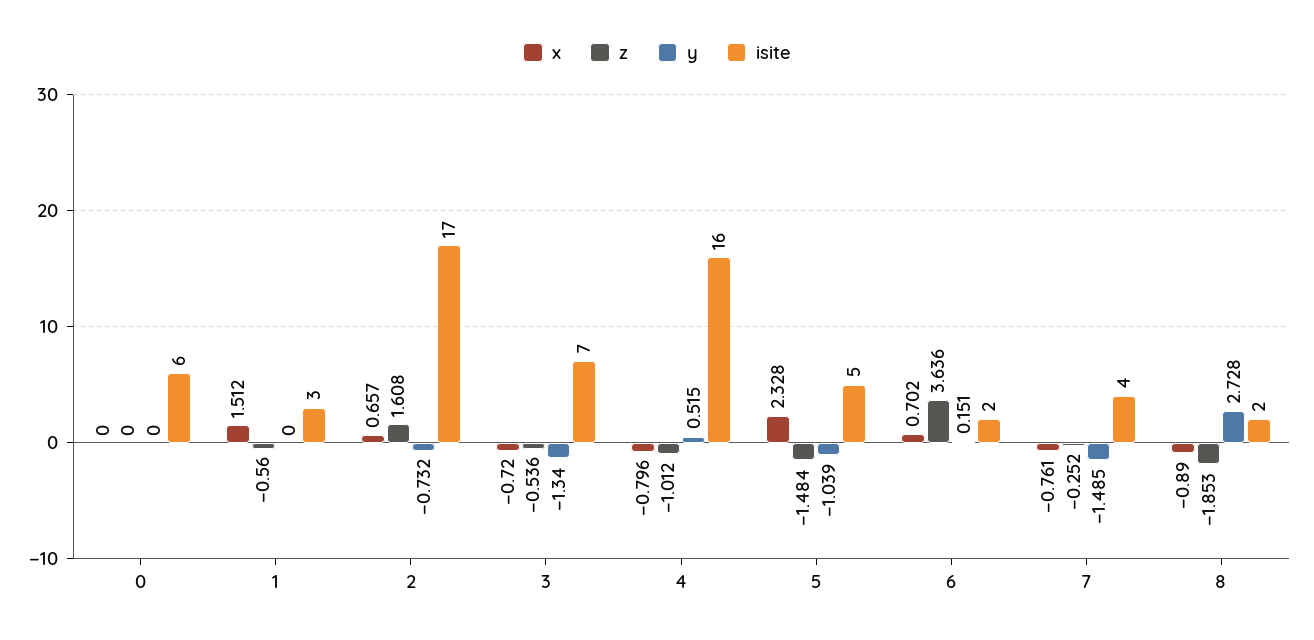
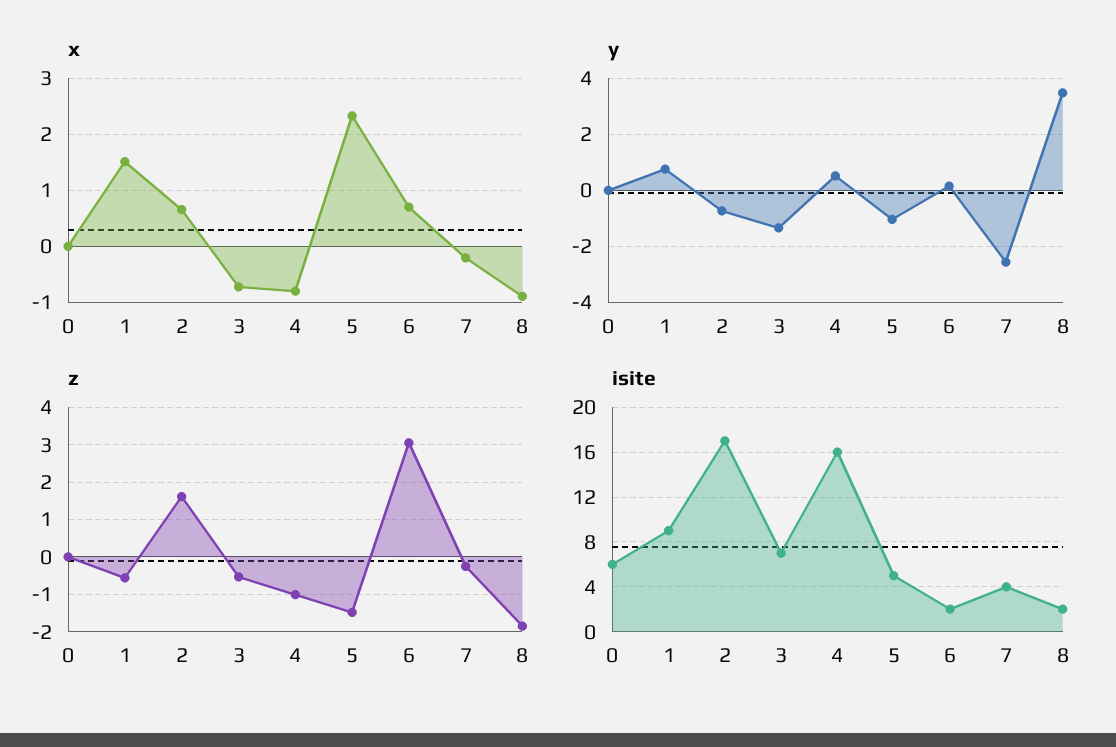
  {
    "x": {
      "0": 0,
      "1": 1.512,
      "2": 0.657,
      "3": -0.72,
      "4": -0.796,
      "5": 2.328,
      "6": 0.702,
-     "7": -0.761,
+     "7": -0.2,
      "8": -0.89
    },
    "z": {
      "0": 0,
      "1": -0.56,
      "2": 1.608,
      "3": -0.536,
      "4": -1.012,
      "5": -1.484,
-     "6": 3.636,
+     "6": 3,
      "7": -0.252,
      "8": -1.853
    },
    "y": {
      "0": 0,
-     "1": 0,
+     "1": 0.75,
      "2": -0.732,
      "3": -1.34,
      "4": 0.515,
      "5": -1.039,
      "6": 0.151,
-     "7": -1.485,
+     "7": -2.5,
-     "8": 2.728
+     "8": 3.5
    },
    "isite": {
      "0": 6,
-     "1": 3,
+     "1": 9,
      "2": 17,
      "3": 7,
      "4": 16,
      "5": 5,
      "6": 2,
      "7": 4,
      "8": 2
    }
  }

